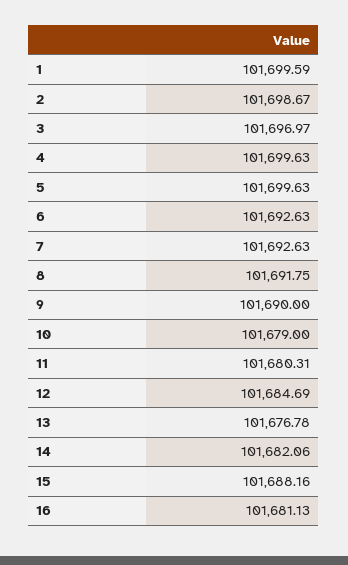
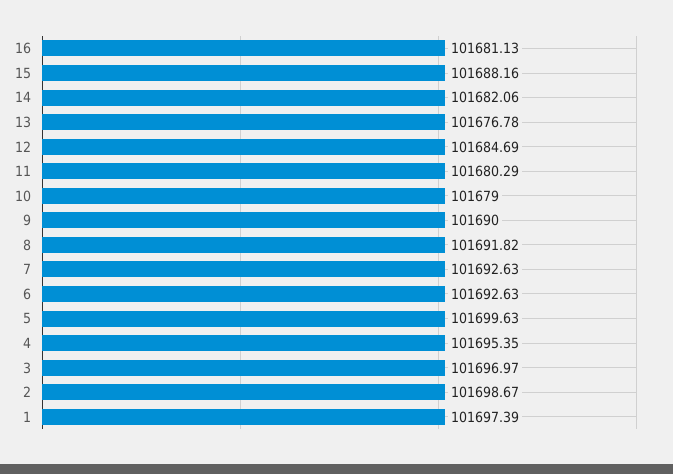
  {
-   "1": 101699.59,
+   "1": 101697.39,
    "2": 101698.67,
    "3": 101696.97,
-   "4": 101699.63,
+   "4": 101695.35,
    "5": 101699.63,
    "6": 101692.63,
    "7": 101692.63,
-   "8": 101691.75,
+   "8": 101691.82,
    "9": 101690,
    "10": 101679,
-   "11": 101680.31,
+   "11": 101680.29,
    "12": 101684.69,
    "13": 101676.78,
    "14": 101682.06,
    "15": 101688.16,
    "16": 101681.13
  }

